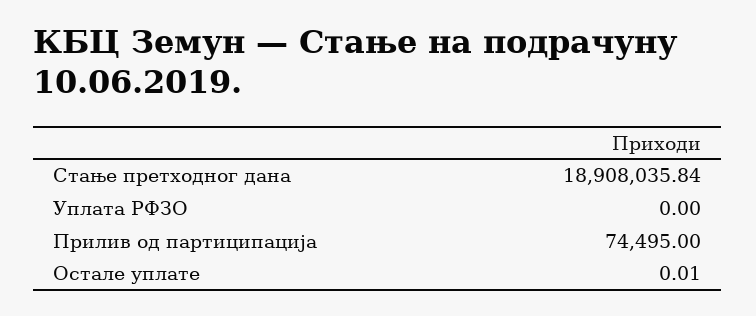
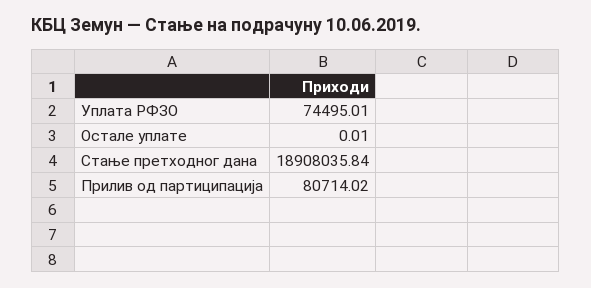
  {
    "Стање претходног дана": 18908035.84,
-   "Уплата РФЗО": 0,
+   "Уплата РФЗО": 74495.01,
-   "Прилив од партиципација": 74495,
+   "Прилив од партиципација": 80714.02,
    "Остале уплате": 0.01
  }

